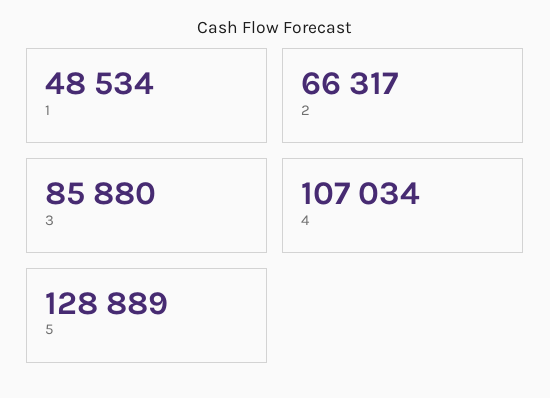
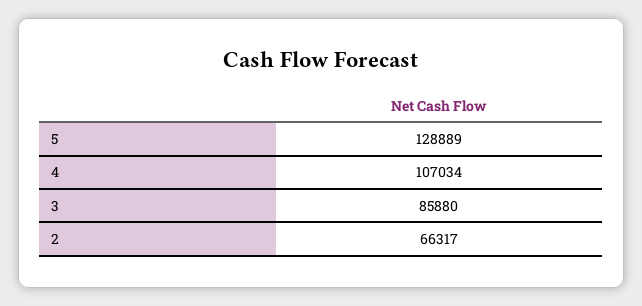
  {
-   "1": 48534,
    "2": 66317,
    "3": 85880,
    "4": 107034,
    "5": 128889
  }

